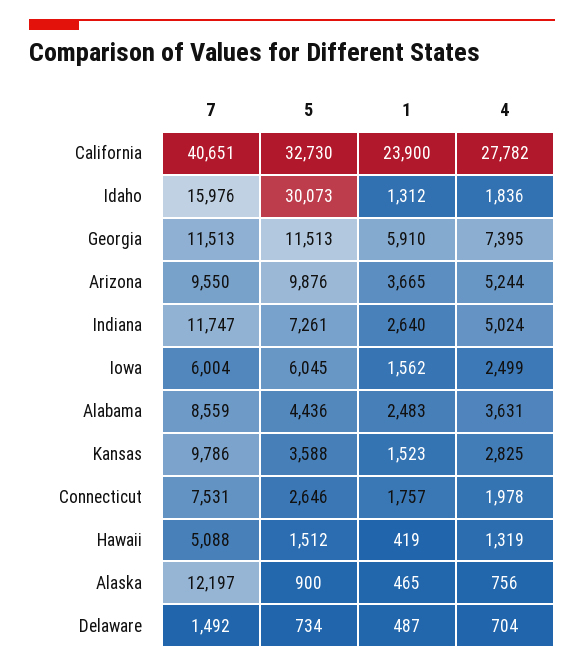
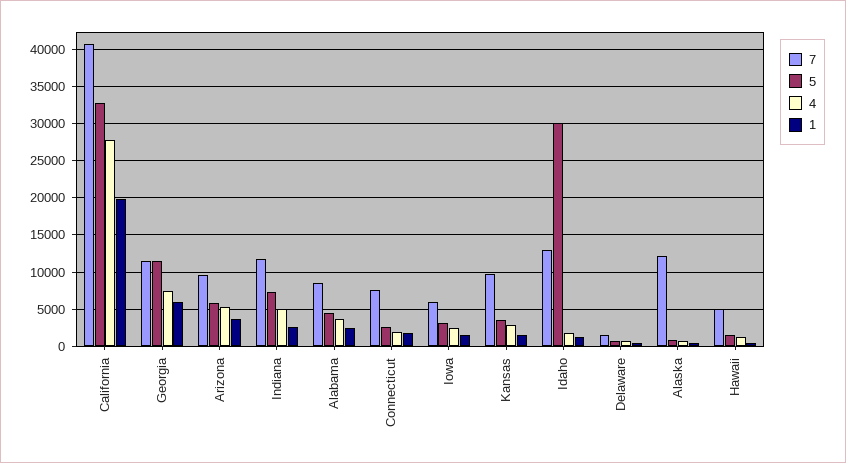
  {
    "7": {
      "California": 40651,
-     "Idaho": 15976,
+     "Idaho": 13000,
      "Georgia": 11513,
      "Arizona": 9550,
      "Indiana": 11747,
      "Iowa": 6004,
      "Alabama": 8559,
      "Kansas": 9786,
      "Connecticut": 7531,
      "Hawaii": 5088,
      "Alaska": 12197,
      "Delaware": 1492
    },
    "5": {
      "California": 32730,
      "Idaho": 30073,
      "Georgia": 11513,
-     "Arizona": 9876,
+     "Arizona": 6000,
      "Indiana": 7261,
-     "Iowa": 6045,
+     "Iowa": 3000,
      "Alabama": 4436,
      "Kansas": 3588,
      "Connecticut": 2646,
      "Hawaii": 1512,
      "Alaska": 900,
      "Delaware": 734
    },
    "1": {
-     "California": 23900,
+     "California": 20000,
      "Idaho": 1312,
      "Georgia": 5910,
      "Arizona": 3665,
      "Indiana": 2640,
      "Iowa": 1562,
      "Alabama": 2483,
      "Kansas": 1523,
      "Connecticut": 1757,
      "Hawaii": 419,
      "Alaska": 465,
      "Delaware": 487
    },
    "4": {
      "California": 27782,
      "Idaho": 1836,
      "Georgia": 7395,
      "Arizona": 5244,
      "Indiana": 5024,
      "Iowa": 2499,
      "Alabama": 3631,
      "Kansas": 2825,
      "Connecticut": 1978,
      "Hawaii": 1319,
      "Alaska": 756,
      "Delaware": 704
    }
  }

